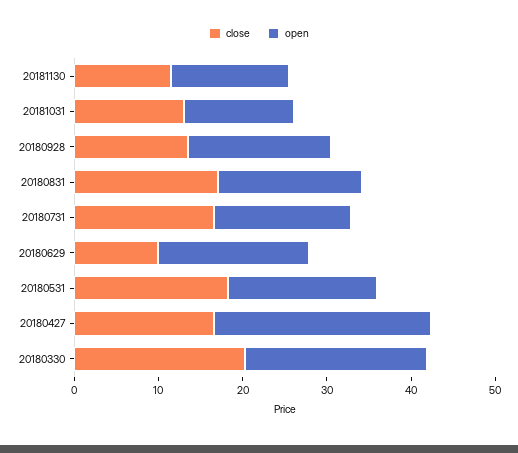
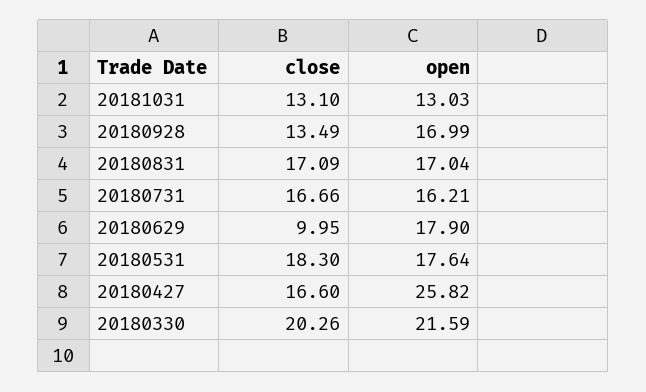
  {
    "close": {
-     "20181130": 12,
      "20181031": 13.1,
      "20180928": 13.49,
      "20180831": 17.09,
      "20180731": 16.66,
      "20180629": 9.95,
      "20180531": 18.3,
      "20180427": 16.6,
      "20180330": 20.26
    },
    "open": {
-     "20181130": 14,
      "20181031": 13.03,
      "20180928": 16.99,
      "20180831": 17.04,
      "20180731": 16.21,
      "20180629": 17.9,
      "20180531": 17.64,
      "20180427": 25.82,
      "20180330": 21.59
    }
  }

